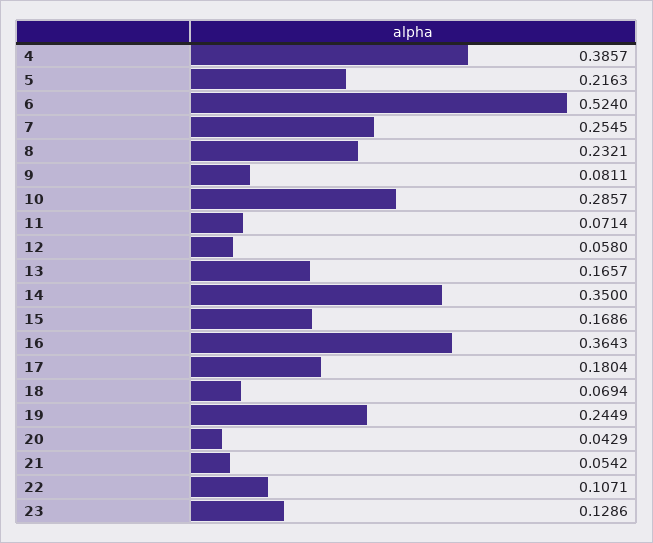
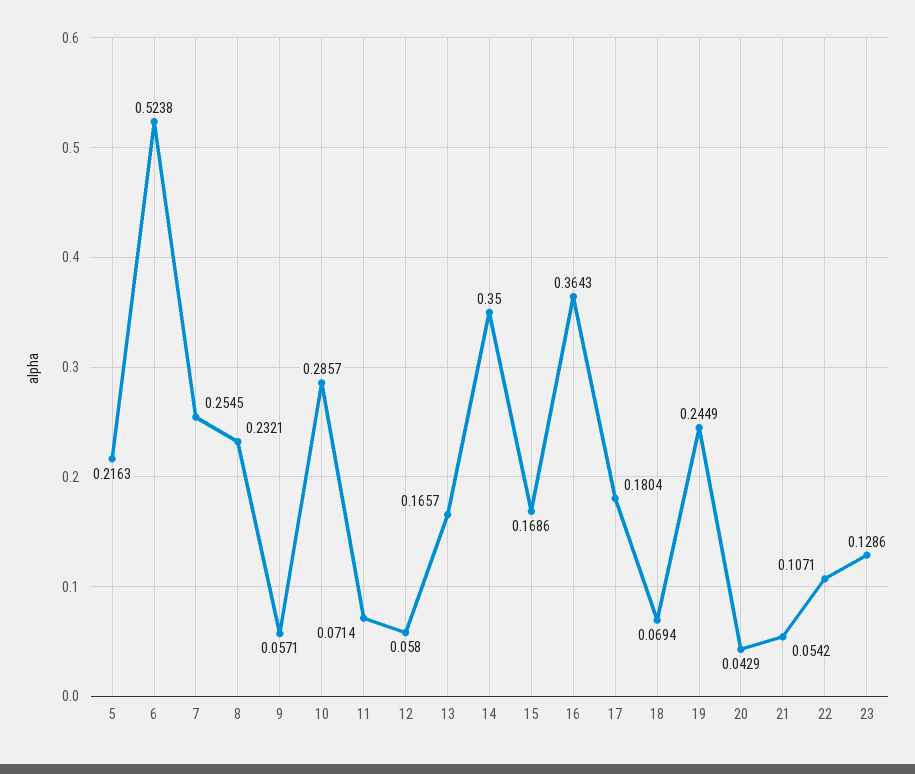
  {
-   "4": 0.3857,
    "5": 0.2163,
-   "6": 0.524,
+   "6": 0.5238,
    "7": 0.2545,
    "8": 0.2321,
-   "9": 0.0811,
+   "9": 0.0571,
    "10": 0.2857,
    "11": 0.0714,
    "12": 0.058,
    "13": 0.1657,
    "14": 0.35,
    "15": 0.1686,
    "16": 0.3643,
    "17": 0.1804,
    "18": 0.0694,
    "19": 0.2449,
    "20": 0.0429,
    "21": 0.0542,
    "22": 0.1071,
    "23": 0.1286
  }

